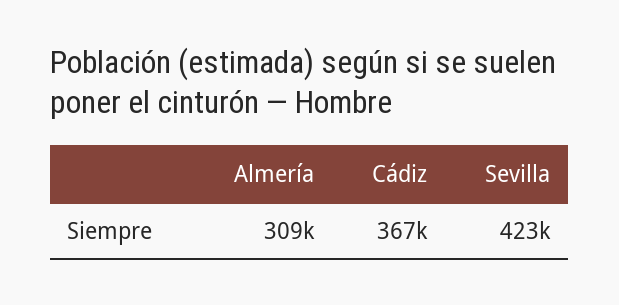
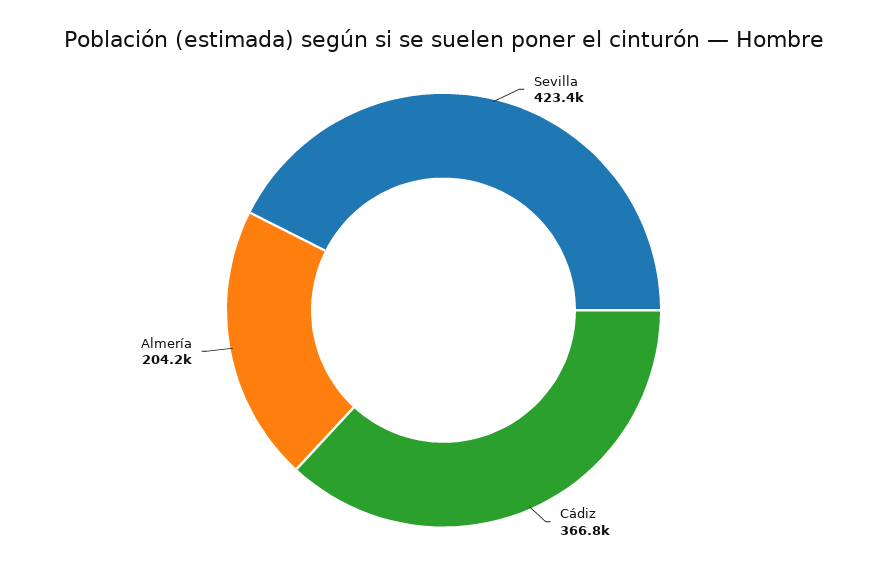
  {
-   "Almería": 309000,
+   "Almería": 204200,
    "Cádiz": 366800,
    "Sevilla": 423400
  }

